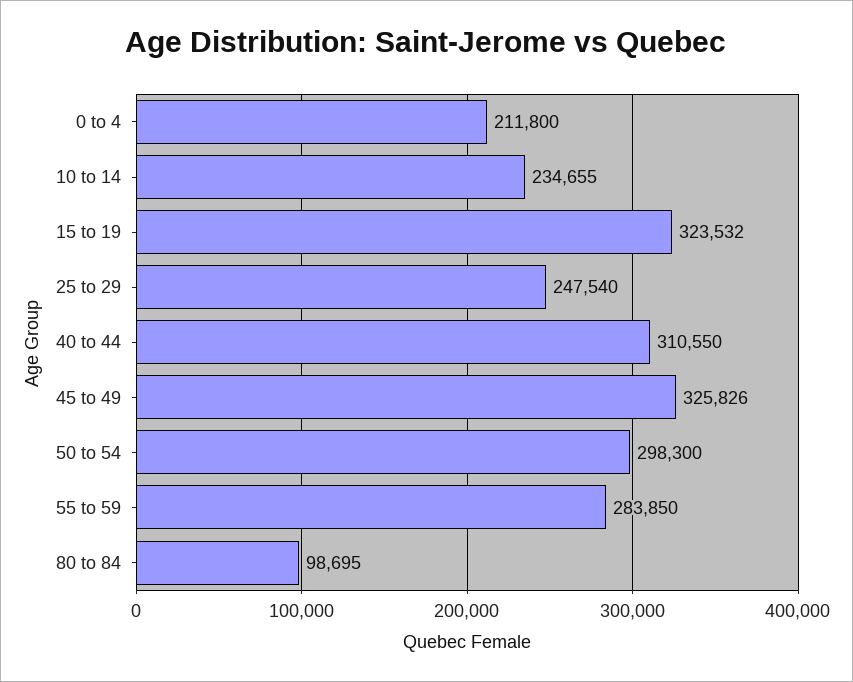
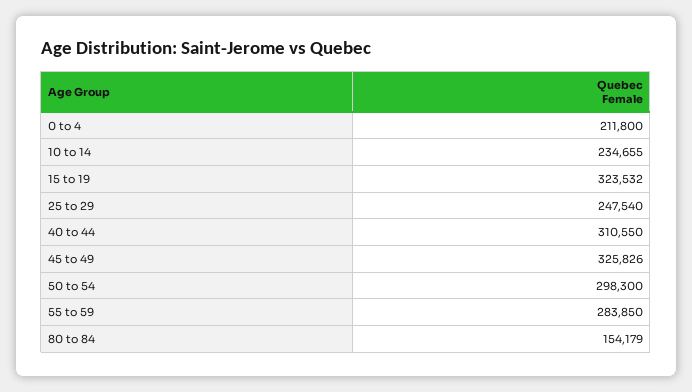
  {
    "0 to 4": 211800,
    "10 to 14": 234655,
    "15 to 19": 323532,
    "25 to 29": 247540,
    "40 to 44": 310550,
    "45 to 49": 325826,
    "50 to 54": 298300,
    "55 to 59": 283850,
-   "80 to 84": 98695
+   "80 to 84": 154179
  }

